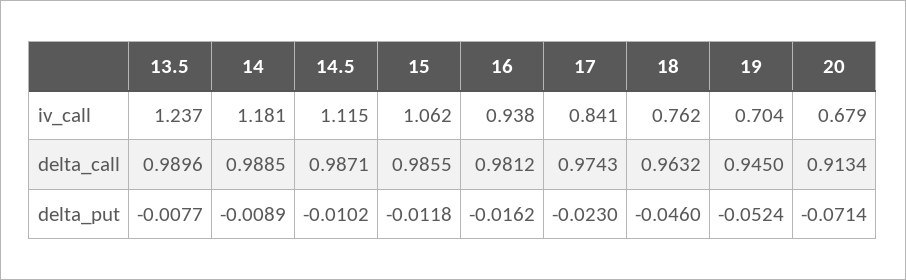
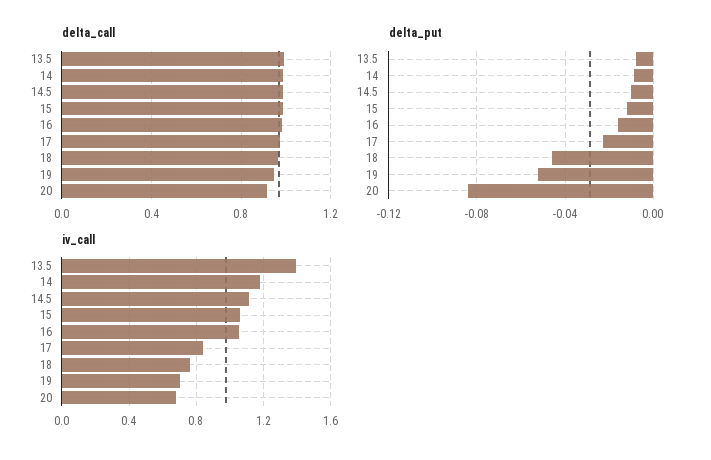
  {
    "iv_call": {
-     "13.5": 1.237,
+     "13.5": 1.4,
      "14": 1.181,
      "14.5": 1.115,
      "15": 1.062,
-     "16": 0.938,
+     "16": 1.05,
      "17": 0.841,
      "18": 0.762,
      "19": 0.704,
      "20": 0.679
    },
    "delta_call": {
      "13.5": 0.9896,
      "14": 0.9885,
      "14.5": 0.9871,
      "15": 0.9855,
      "16": 0.9812,
      "17": 0.9743,
      "18": 0.9632,
      "19": 0.945,
      "20": 0.9134
    },
    "delta_put": {
      "13.5": -0.0077,
      "14": -0.0089,
      "14.5": -0.0102,
      "15": -0.0118,
      "16": -0.0162,
      "17": -0.023,
      "18": -0.046,
      "19": -0.0524,
-     "20": -0.0714
+     "20": -0.085
    }
  }

